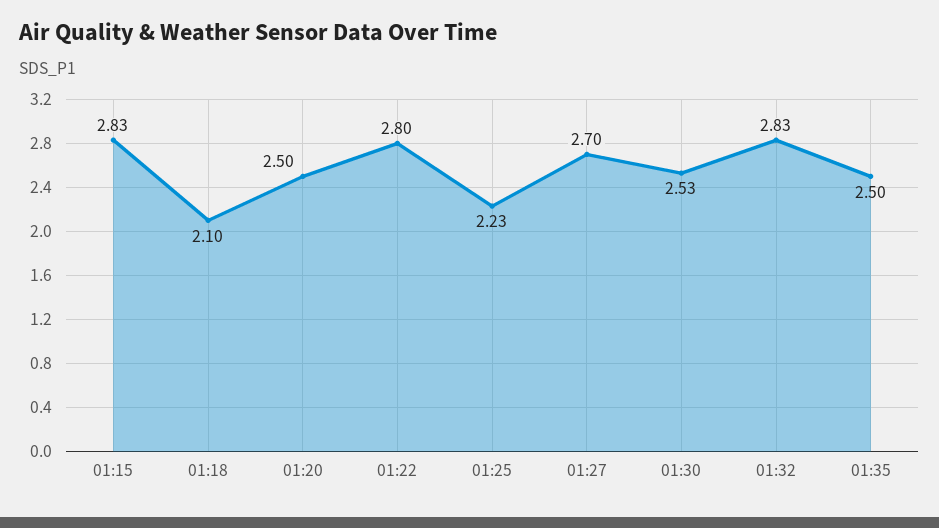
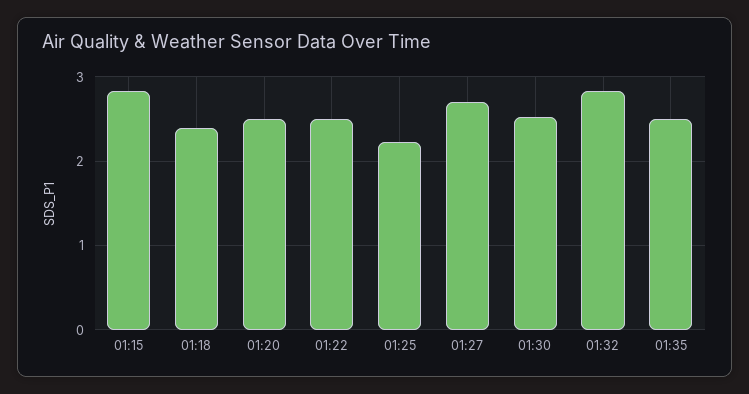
  {
    "01:15": 2.83,
-   "01:18": 2.1,
+   "01:18": 2.4,
    "01:20": 2.5,
-   "01:22": 2.8,
+   "01:22": 2.5,
    "01:25": 2.23,
    "01:27": 2.7,
    "01:30": 2.53,
    "01:32": 2.83,
    "01:35": 2.5
  }

